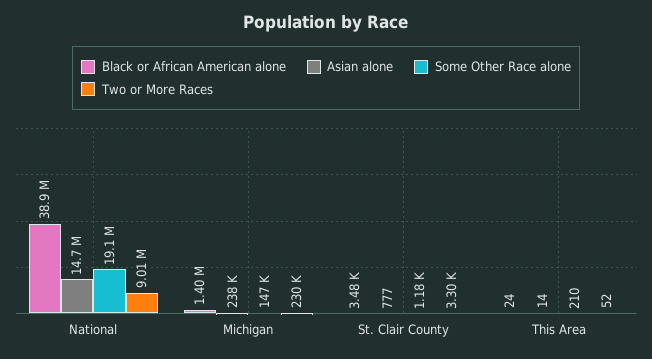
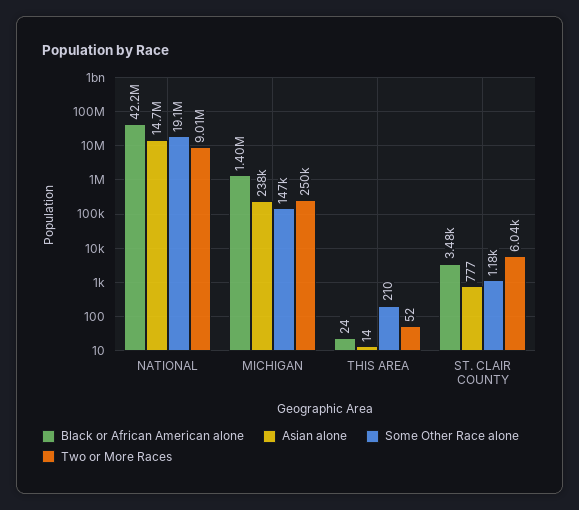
  {
    "Black or African American alone": {
-     "National": 38900000,
+     "National": 42200000,
      "Michigan": 1400000,
      "St. Clair County": 3480,
      "This Area": 24
    },
    "Asian alone": {
      "National": 14700000,
      "Michigan": 238000,
      "St. Clair County": 777,
      "This Area": 14
    },
    "Some Other Race alone": {
      "National": 19100000,
      "Michigan": 147000,
      "St. Clair County": 1180,
      "This Area": 210
    },
    "Two or More Races": {
      "National": 9010000,
-     "Michigan": 230000,
+     "Michigan": 250000,
-     "St. Clair County": 3300,
+     "St. Clair County": 6040,
      "This Area": 52
    }
  }

